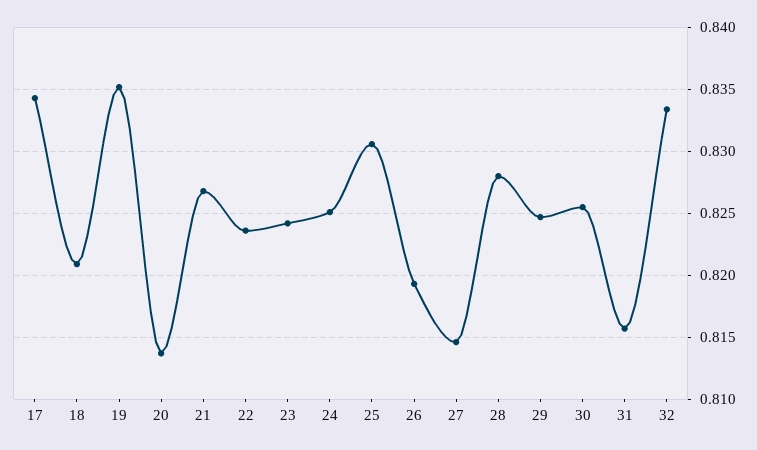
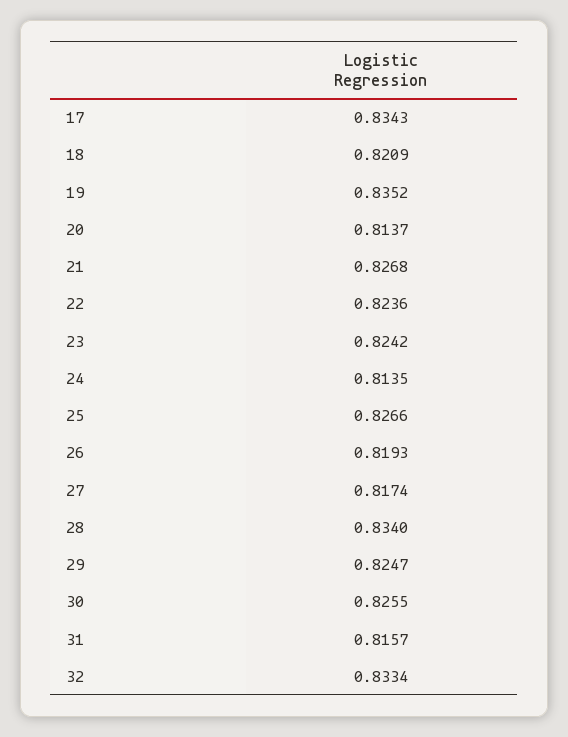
  {
    "17": 0.8343,
    "18": 0.8209,
    "19": 0.8352,
    "20": 0.8137,
    "21": 0.8268,
    "22": 0.8236,
    "23": 0.8242,
-   "24": 0.825,
+   "24": 0.8135,
-   "25": 0.8305,
+   "25": 0.8266,
    "26": 0.8193,
-   "27": 0.8145,
+   "27": 0.8174,
-   "28": 0.828,
+   "28": 0.834,
    "29": 0.8247,
    "30": 0.8255,
    "31": 0.8157,
    "32": 0.8334
  }

